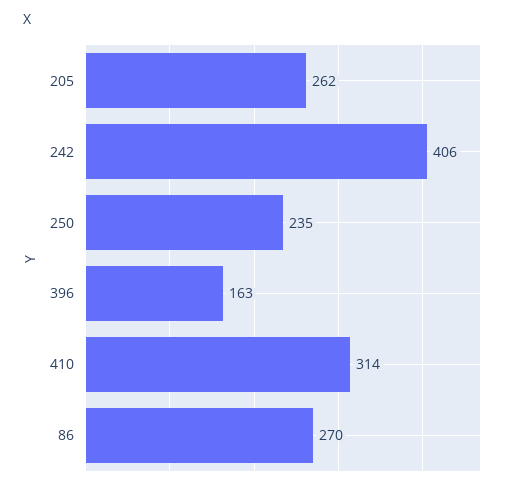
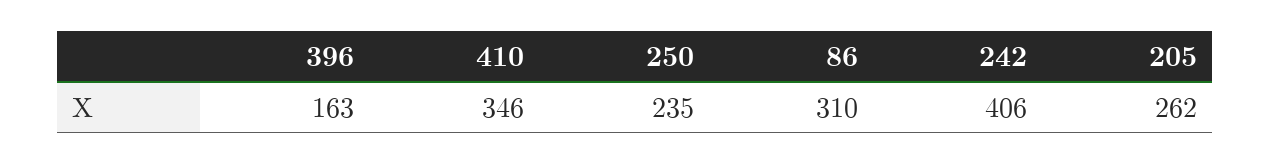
  {
    "205": 262,
    "242": 406,
    "250": 235,
    "396": 163,
-   "410": 314,
+   "410": 346,
-   "86": 270
+   "86": 310
  }

